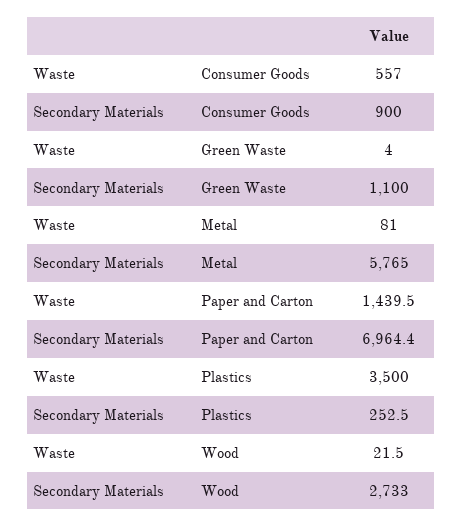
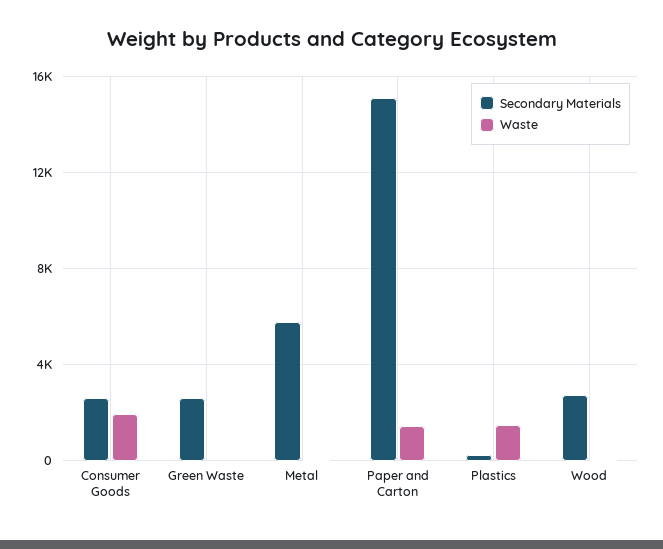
  {
    "Waste": {
-     "Consumer Goods": 557,
+     "Consumer Goods": 2000,
      "Green Waste": 4,
      "Metal": 81,
      "Paper and Carton": 1439.5,
-     "Plastics": 3500,
+     "Plastics": 1500,
      "Wood": 21.5
    },
    "Secondary Materials": {
-     "Consumer Goods": 900,
+     "Consumer Goods": 2500,
-     "Green Waste": 1100,
+     "Green Waste": 2500,
      "Metal": 5765,
-     "Paper and Carton": 6964.4,
+     "Paper and Carton": 15000,
      "Plastics": 252.5,
      "Wood": 2733
    }
  }

